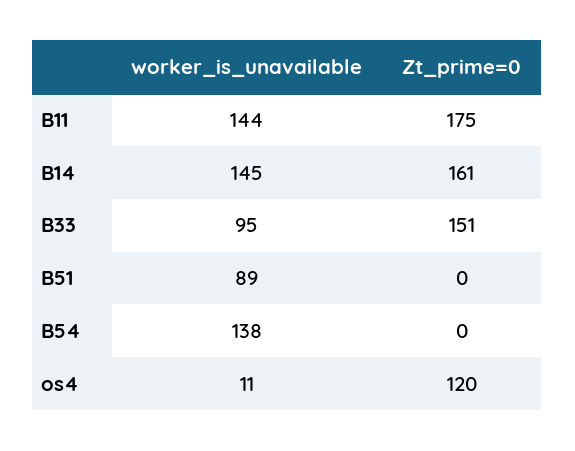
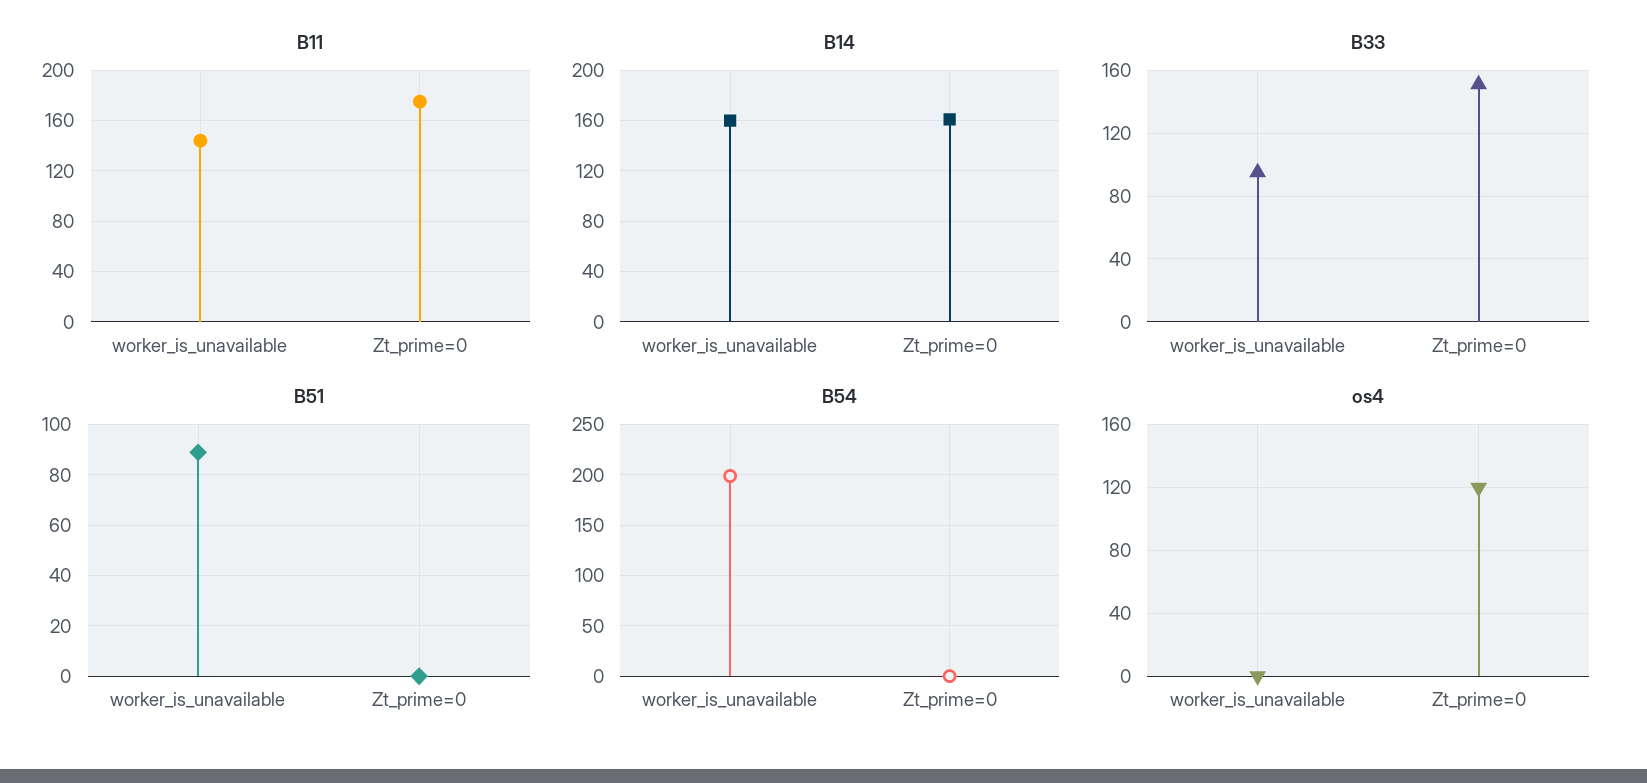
  {
    "B11": {
      "worker_is_unavailable": 144,
      "Zt_prime=0": 175
    },
    "B14": {
-     "worker_is_unavailable": 145,
+     "worker_is_unavailable": 160,
      "Zt_prime=0": 161
    },
    "B33": {
      "worker_is_unavailable": 95,
      "Zt_prime=0": 151
    },
    "B51": {
      "worker_is_unavailable": 89,
      "Zt_prime=0": 0
    },
    "B54": {
-     "worker_is_unavailable": 138,
+     "worker_is_unavailable": 200,
      "Zt_prime=0": 0
    },
    "os4": {
-     "worker_is_unavailable": 11,
+     "worker_is_unavailable": 0,
      "Zt_prime=0": 120
    }
  }

